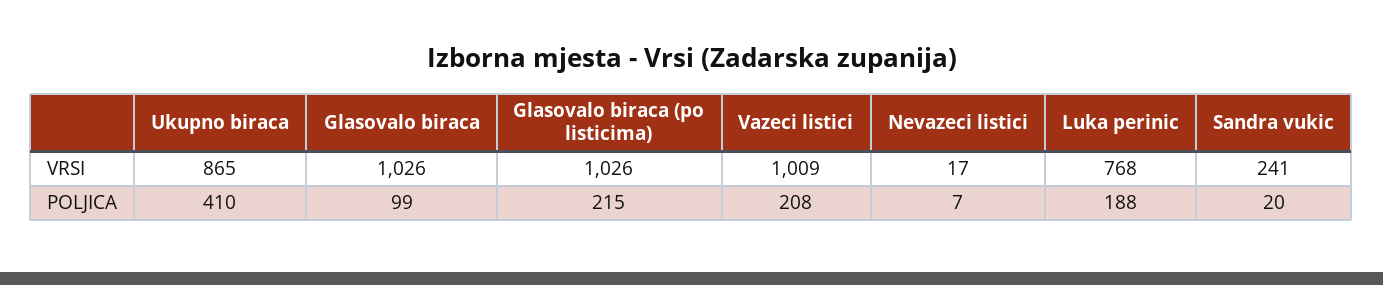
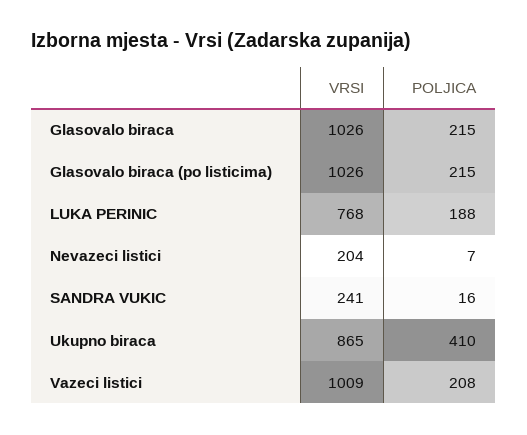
  {
    "Ukupno biraca": {
      "VRSI": 865,
      "POLJICA": 410
    },
    "Glasovalo biraca": {
      "VRSI": 1026,
-     "POLJICA": 99
+     "POLJICA": 215
    },
    "Glasovalo biraca (po listicima)": {
      "VRSI": 1026,
      "POLJICA": 215
    },
    "Vazeci listici": {
      "VRSI": 1009,
      "POLJICA": 208
    },
    "Nevazeci listici": {
-     "VRSI": 17,
+     "VRSI": 204,
      "POLJICA": 7
    },
    "Luka perinic": {
      "VRSI": 768,
      "POLJICA": 188
    },
    "Sandra vukic": {
      "VRSI": 241,
-     "POLJICA": 20
+     "POLJICA": 16
    }
  }

